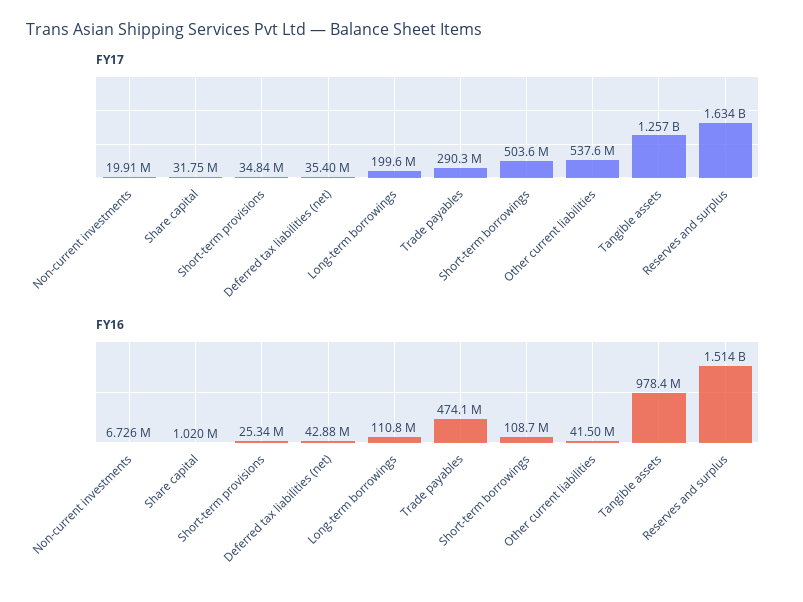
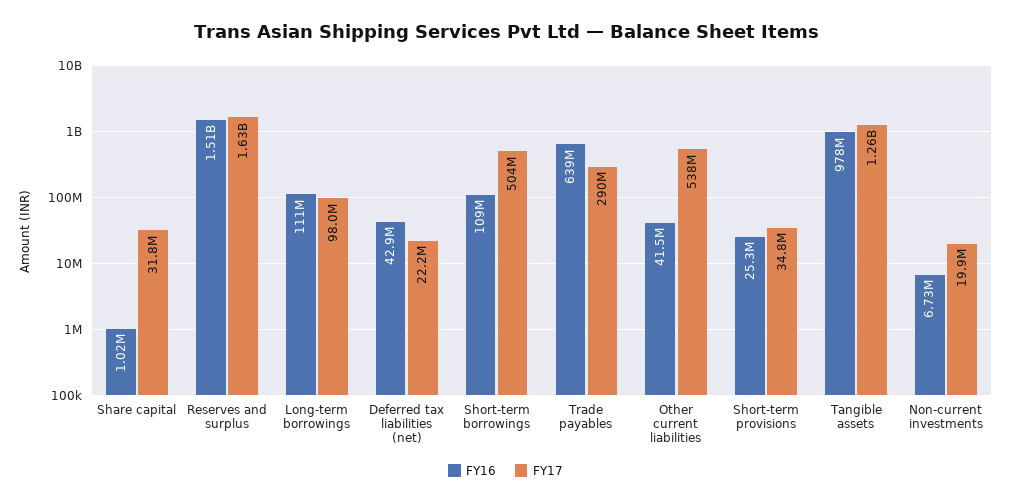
  {
    "FY17": {
      "Non-current investments": 19910000,
      "Share capital": 31750000,
      "Short-term provisions": 34840000,
-     "Deferred tax liabilities (net)": 35400000,
+     "Deferred tax liabilities (net)": 22200000,
-     "Long-term borrowings": 199600000,
+     "Long-term borrowings": 98000000,
      "Trade payables": 290300000,
      "Short-term borrowings": 503600000,
      "Other current liabilities": 537600000,
      "Tangible assets": 1257000000,
      "Reserves and surplus": 1634000000
    },
    "FY16": {
      "Non-current investments": 6726000,
      "Share capital": 1020000,
      "Short-term provisions": 25340000,
      "Deferred tax liabilities (net)": 42880000,
      "Long-term borrowings": 110800000,
-     "Trade payables": 474100000,
+     "Trade payables": 639000000,
      "Short-term borrowings": 108700000,
      "Other current liabilities": 41500000,
      "Tangible assets": 978400000,
      "Reserves and surplus": 1514000000
    }
  }

